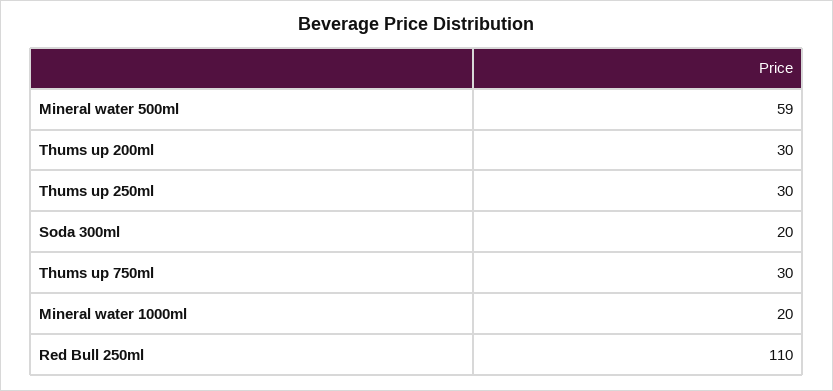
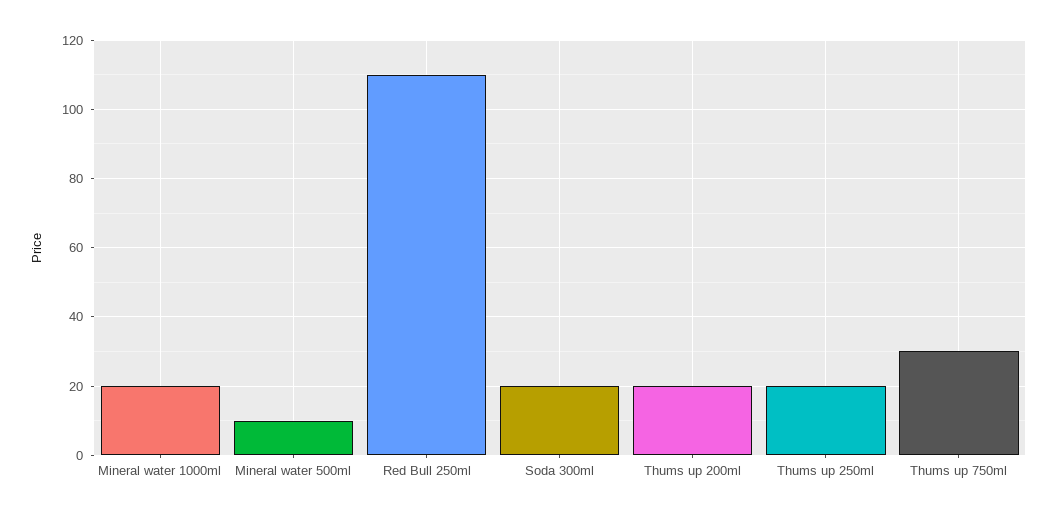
  {
-   "Mineral water 500ml": 59,
+   "Mineral water 500ml": 10,
-   "Thums up 200ml": 30,
+   "Thums up 200ml": 20,
-   "Thums up 250ml": 30,
+   "Thums up 250ml": 20,
    "Soda 300ml": 20,
    "Thums up 750ml": 30,
    "Mineral water 1000ml": 20,
    "Red Bull 250ml": 110
  }

